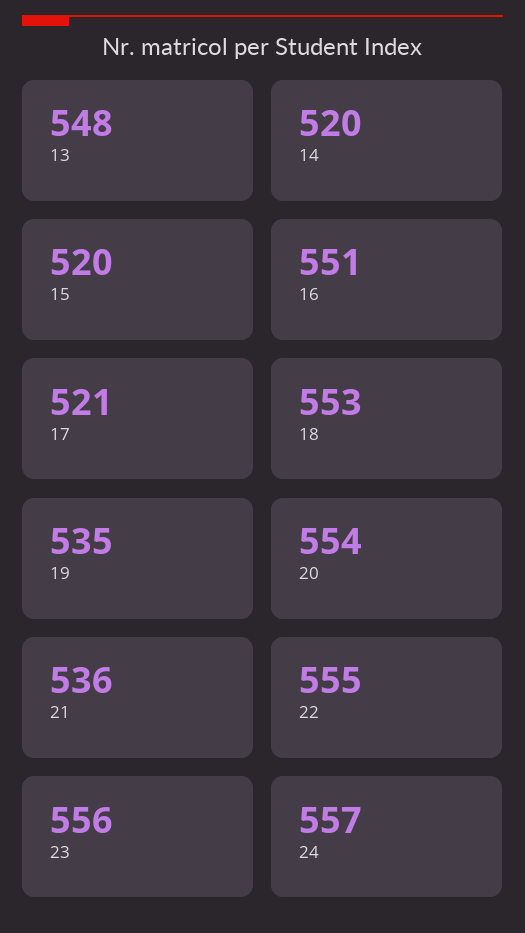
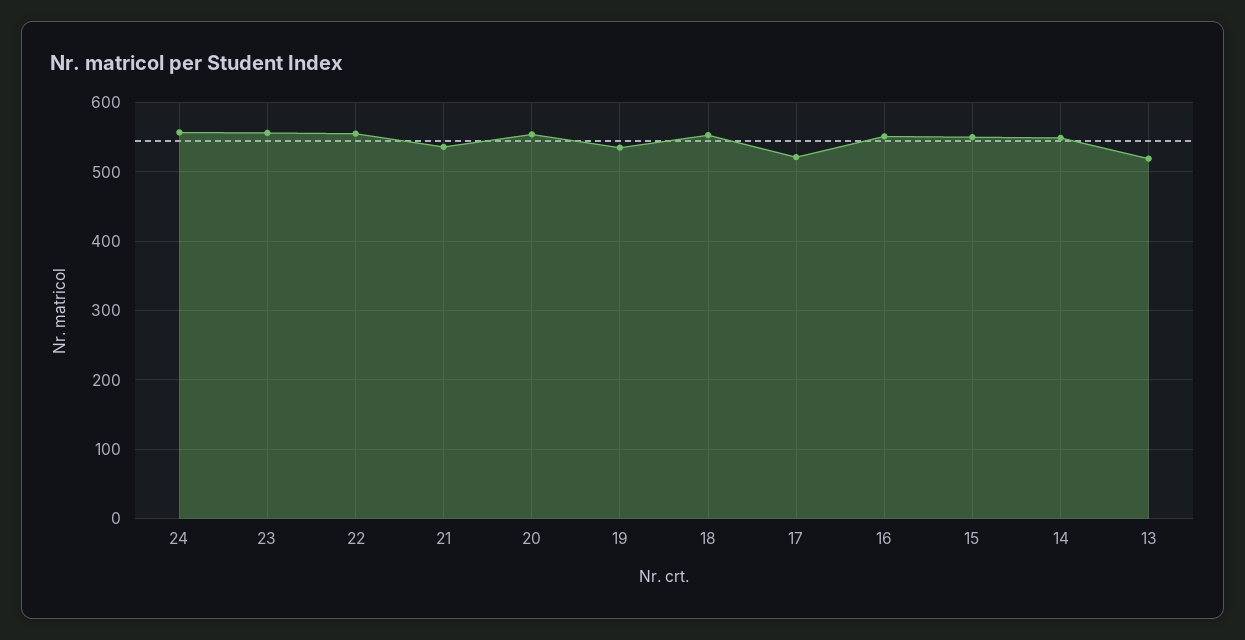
  {
-   "13": 548,
+   "13": 520,
-   "14": 520,
+   "14": 550,
-   "15": 520,
+   "15": 550,
    "16": 551,
    "17": 521,
    "18": 553,
    "19": 535,
    "20": 554,
    "21": 536,
    "22": 555,
    "23": 556,
    "24": 557
  }

